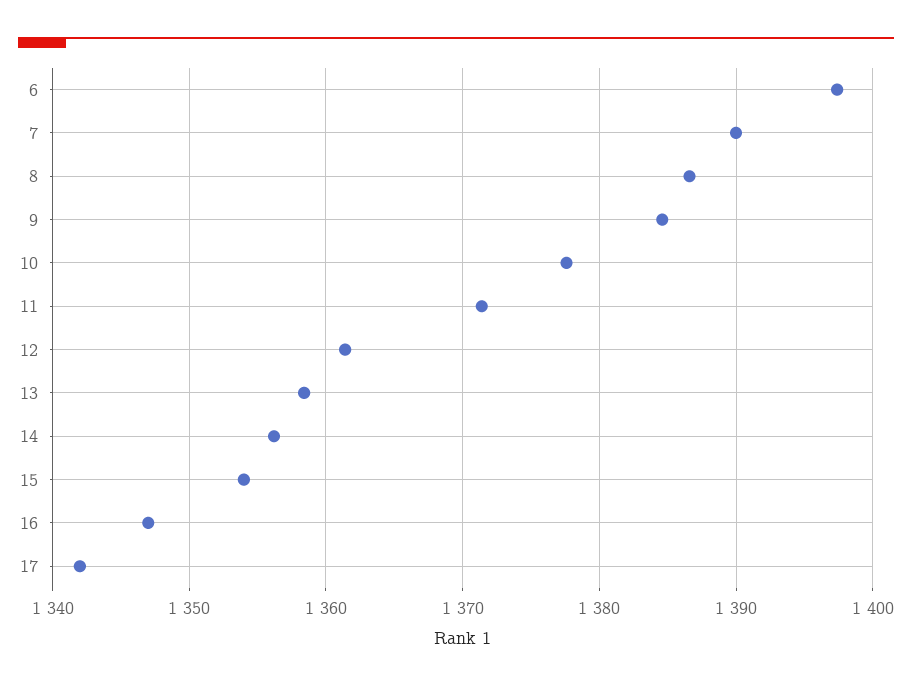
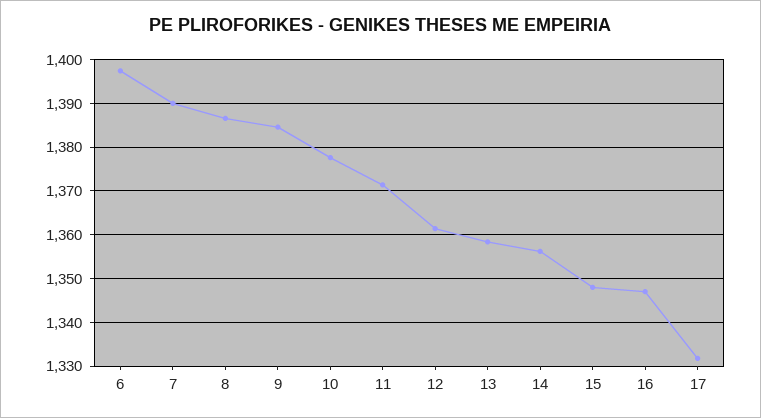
  {
    "6": 1397,
    "7": 1390,
    "8": 1387,
    "9": 1385,
    "10": 1378,
    "11": 1371,
    "12": 1361,
    "13": 1358,
    "14": 1356,
-   "15": 1354,
+   "15": 1348,
    "16": 1347,
-   "17": 1342
+   "17": 1332
  }

